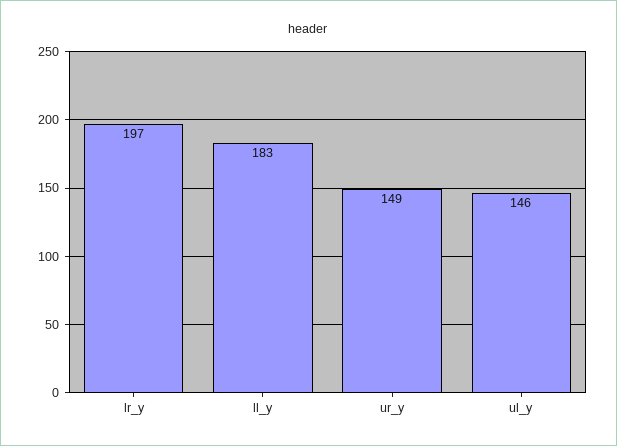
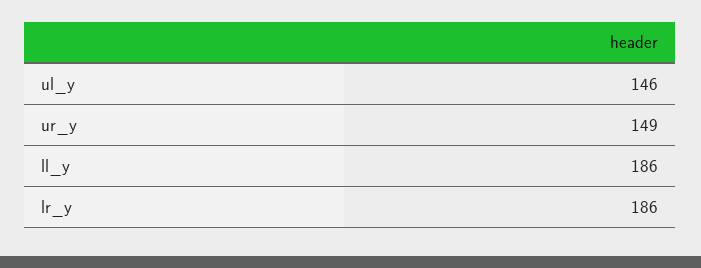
  {
-   "lr_y": 197,
+   "lr_y": 186,
-   "ll_y": 183,
+   "ll_y": 186,
    "ur_y": 149,
    "ul_y": 146
  }

